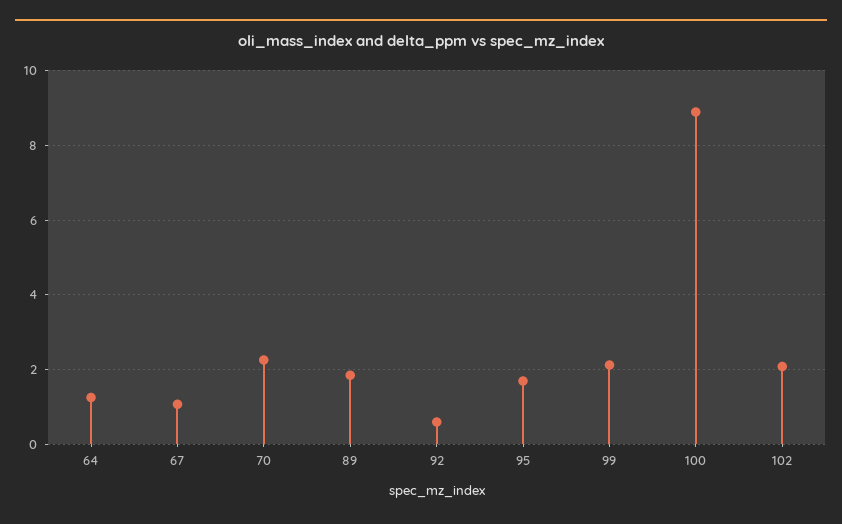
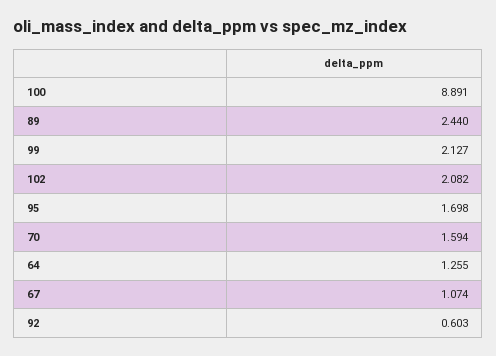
  {
    "64": 1.255,
    "67": 1.074,
-   "70": 2.2,
+   "70": 1.594,
-   "89": 1.8,
+   "89": 2.44,
    "92": 0.603,
    "95": 1.698,
    "99": 2.127,
    "100": 8.891,
    "102": 2.082
  }

